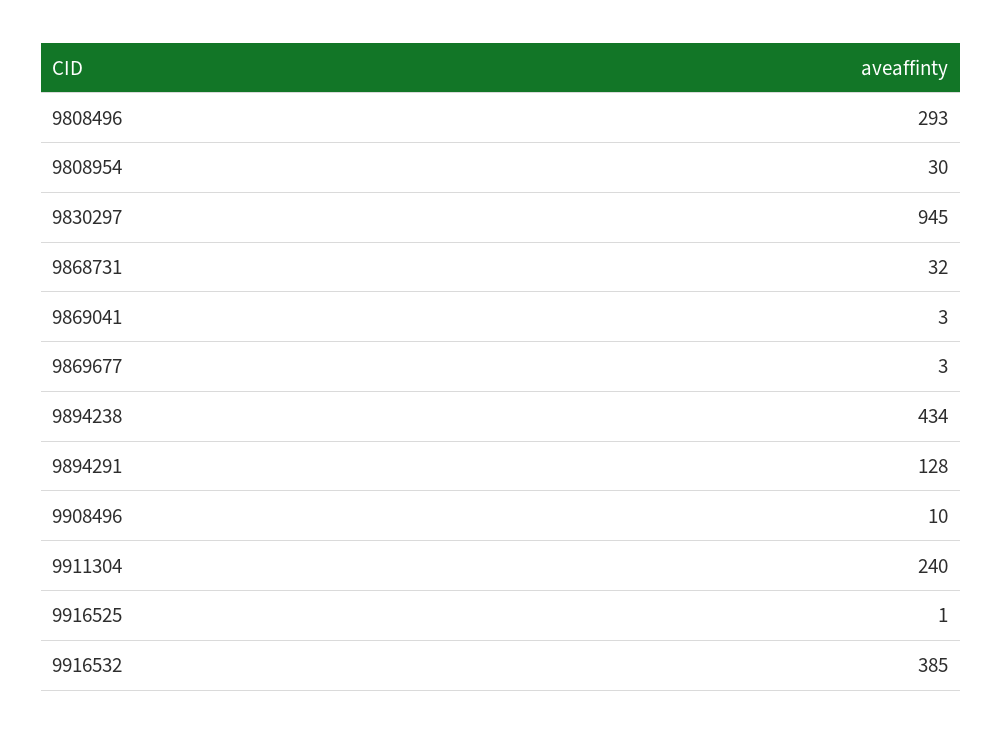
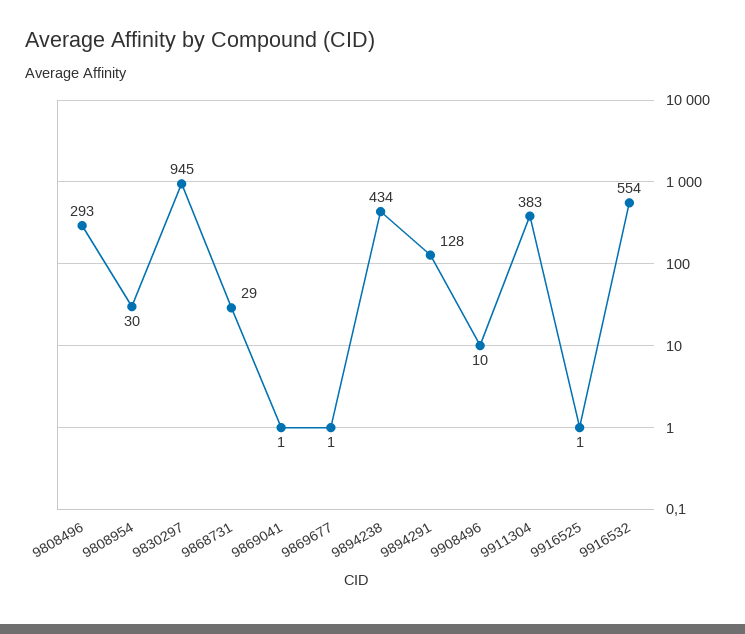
  {
    "9808496": 293,
    "9808954": 30,
    "9830297": 945,
-   "9868731": 32,
+   "9868731": 29,
-   "9869041": 3,
+   "9869041": 1,
-   "9869677": 3,
+   "9869677": 1,
    "9894238": 434,
    "9894291": 128,
    "9908496": 10,
-   "9911304": 240,
+   "9911304": 383,
    "9916525": 1,
-   "9916532": 385
+   "9916532": 554
  }

